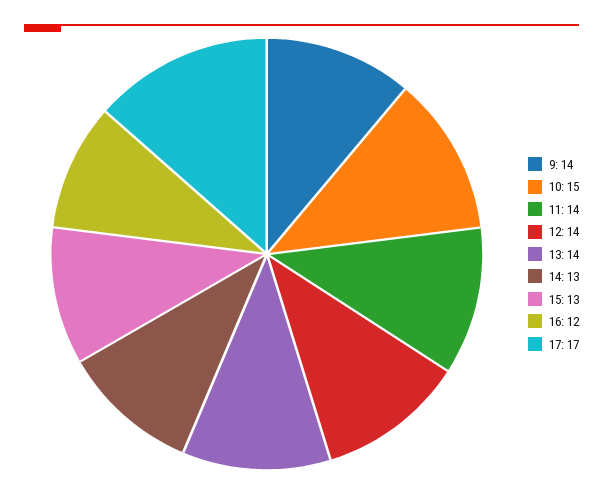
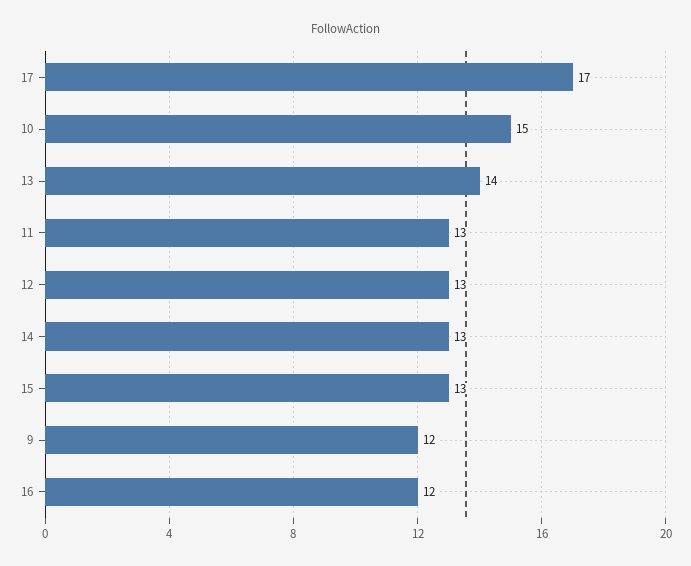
  {
-   "9": 14,
+   "9": 12,
    "10": 15,
-   "11": 14,
+   "11": 13,
-   "12": 14,
+   "12": 13,
    "13": 14,
    "14": 13,
    "15": 13,
    "16": 12,
    "17": 17
  }

